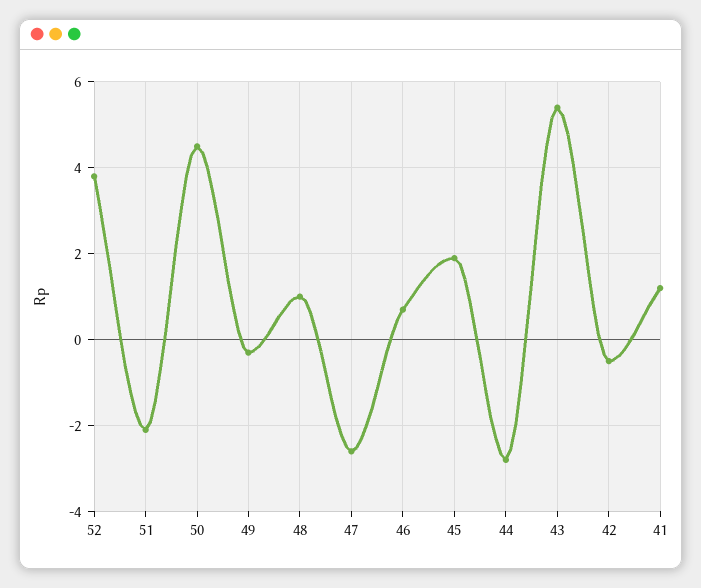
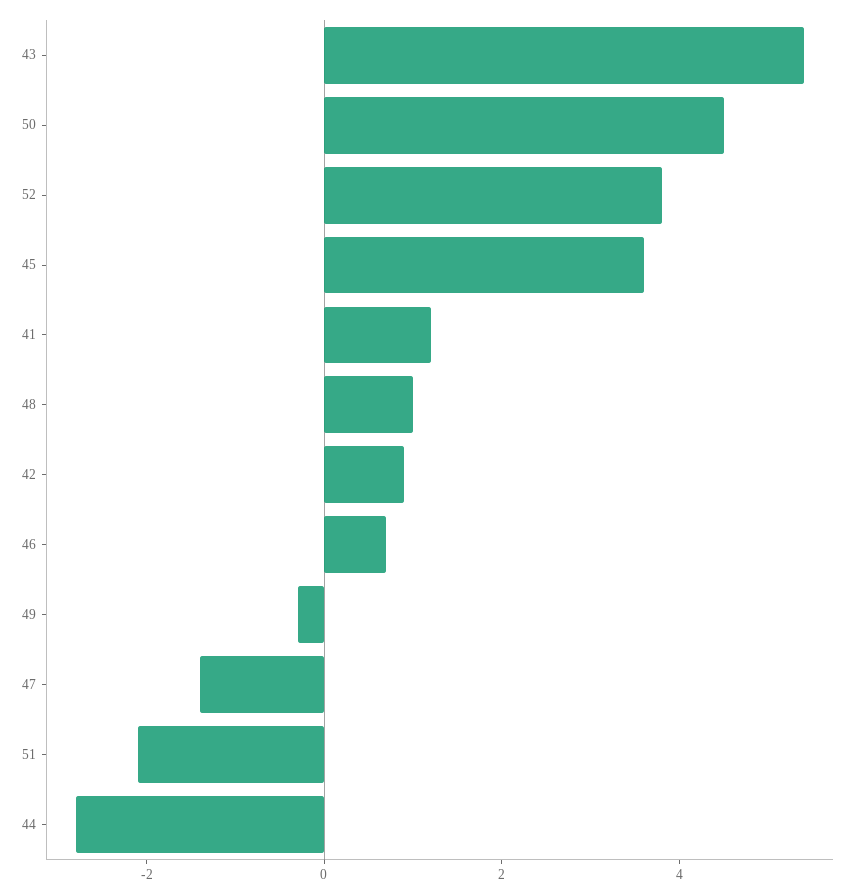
  {
    "52": 4,
    "51": -2,
    "50": 4.5,
    "49": -0.5,
    "48": 1,
-   "47": -2.5,
+   "47": -1.5,
    "46": 0.5,
-   "45": 2,
+   "45": 3.5,
    "44": -3,
    "43": 5.5,
-   "42": -0.5,
+   "42": 1,
    "41": 1
  }

